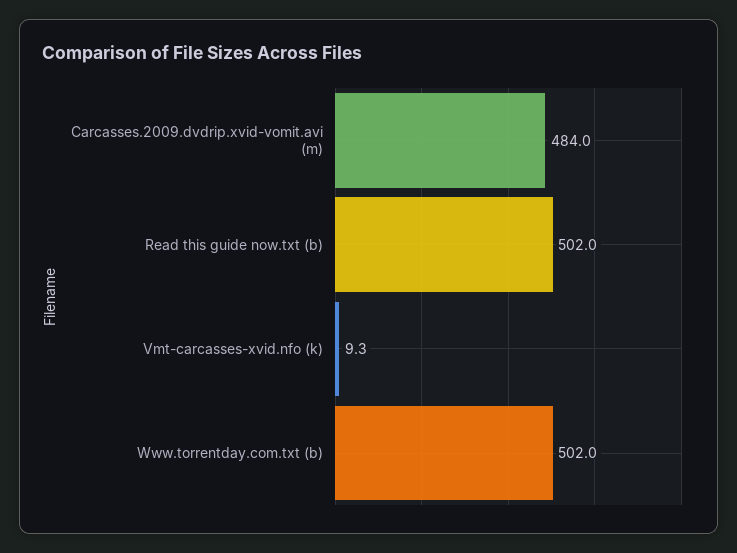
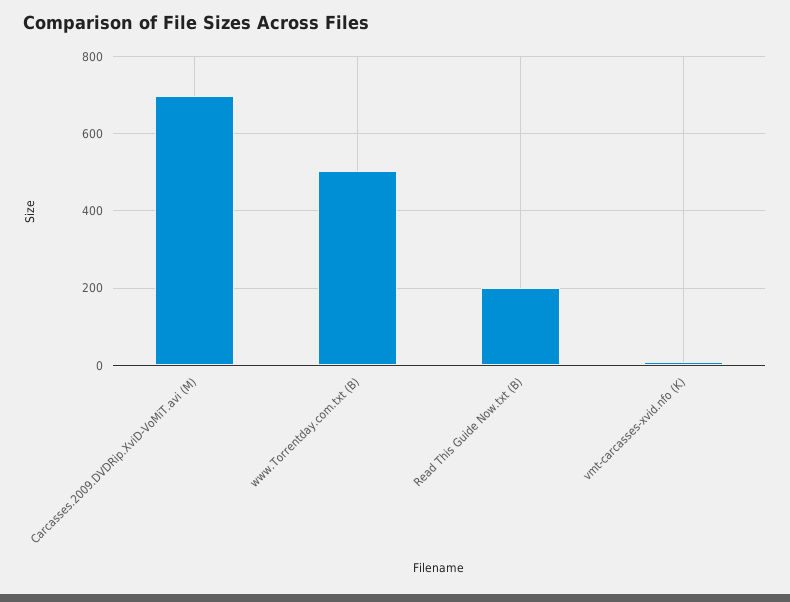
  {
-   "Carcasses.2009.dvdrip.xvid-vomit.avi (m)": 484,
+   "Carcasses.2009.dvdrip.xvid-vomit.avi (m)": 700,
-   "Read this guide now.txt (b)": 502,
+   "Read this guide now.txt (b)": 200,
    "Vmt-carcasses-xvid.nfo (k)": 9.3,
    "Www.torrentday.com.txt (b)": 502
  }

